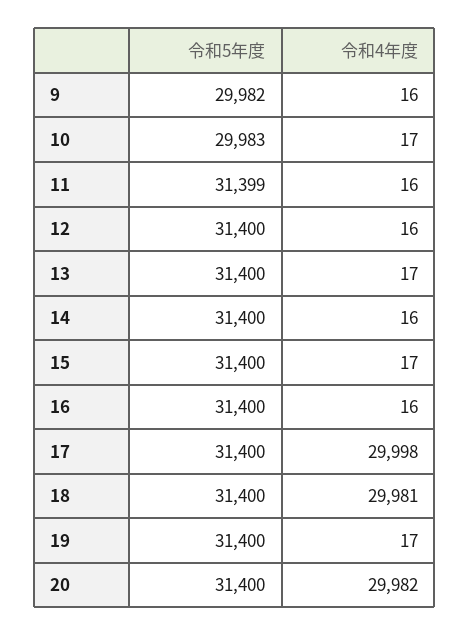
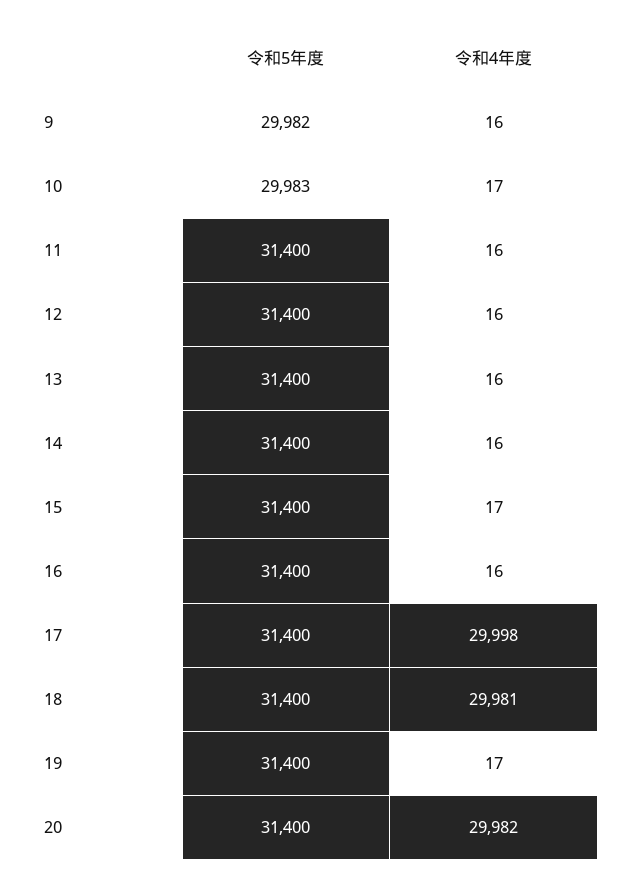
  {
    "令和5年度": {
      "9": 29982,
      "10": 29983,
-     "11": 31399,
+     "11": 31400,
      "12": 31400,
      "13": 31400,
      "14": 31400,
      "15": 31400,
      "16": 31400,
      "17": 31400,
      "18": 31400,
      "19": 31400,
      "20": 31400
    },
    "令和4年度": {
      "9": 16,
      "10": 17,
      "11": 16,
      "12": 16,
-     "13": 17,
+     "13": 16,
      "14": 16,
      "15": 17,
      "16": 16,
      "17": 29998,
      "18": 29981,
      "19": 17,
      "20": 29982
    }
  }

